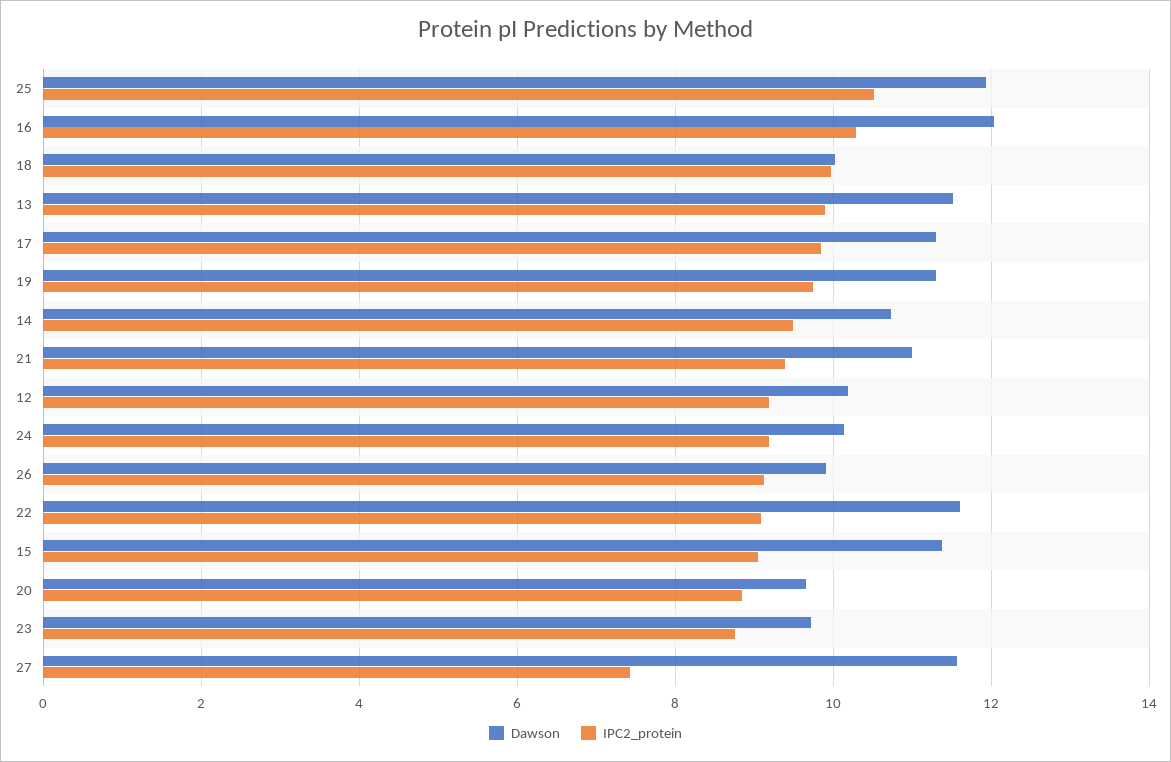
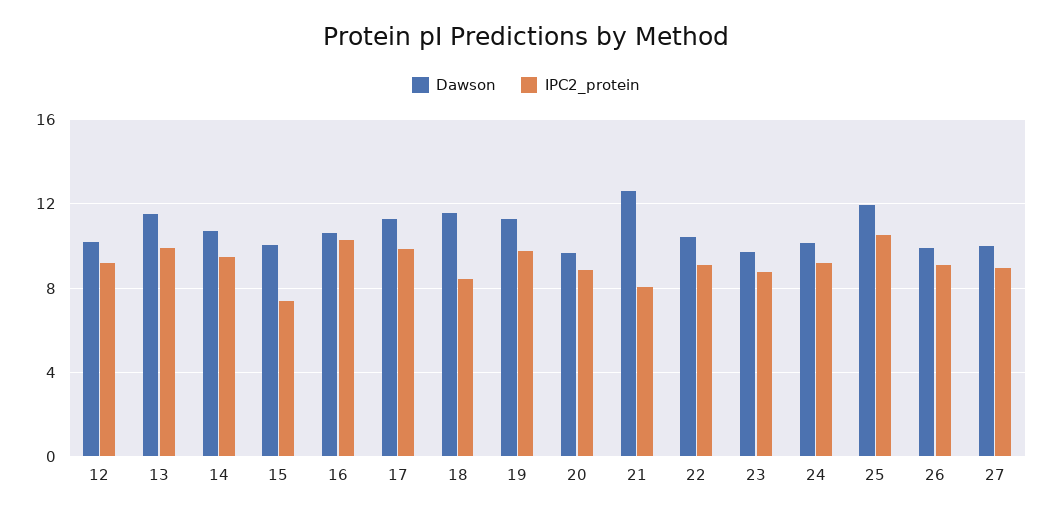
  {
    "Dawson": {
      "25": 12,
-     "16": 12,
+     "16": 10.5,
-     "18": 10,
+     "18": 11.5,
      "13": 11.6,
      "17": 11.4,
      "19": 11.4,
      "14": 10.8,
-     "21": 11,
+     "21": 12.5,
      "12": 10.2,
      "24": 10.2,
      "26": 10,
-     "22": 11.6,
+     "22": 10.5,
-     "15": 11.4,
+     "15": 10,
      "20": 9.6,
      "23": 9.8,
-     "27": 11.6
+     "27": 10
    },
    "IPC2_protein": {
      "25": 10.6,
      "16": 10.2,
-     "18": 10,
+     "18": 8.5,
      "13": 10,
      "17": 9.8,
      "19": 9.8,
      "14": 9.4,
-     "21": 9.4,
+     "21": 8,
      "12": 9.2,
      "24": 9.2,
      "26": 9.2,
      "22": 9,
-     "15": 9,
+     "15": 7.5,
      "20": 8.8,
      "23": 8.8,
-     "27": 7.4
+     "27": 9
    }
  }

